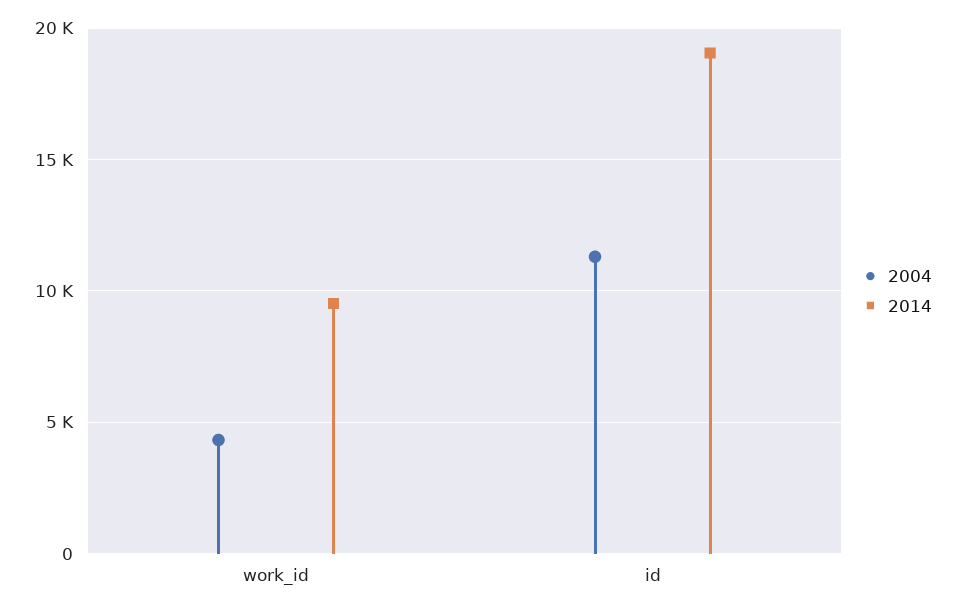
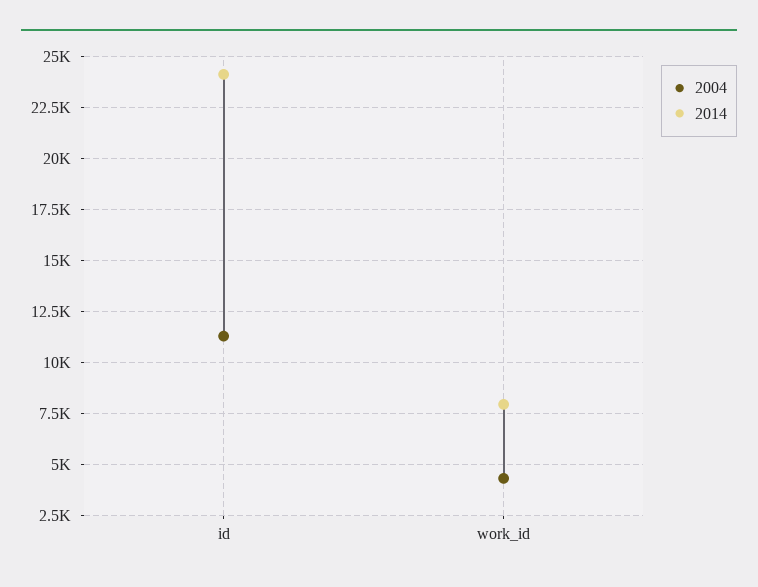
  {
    "2004": {
      "work_id": 4500,
      "id": 11500
    },
    "2014": {
-     "work_id": 9500,
+     "work_id": 8000,
-     "id": 19000
+     "id": 24000
    }
  }

